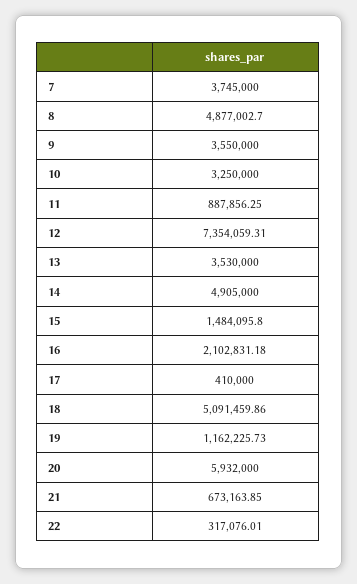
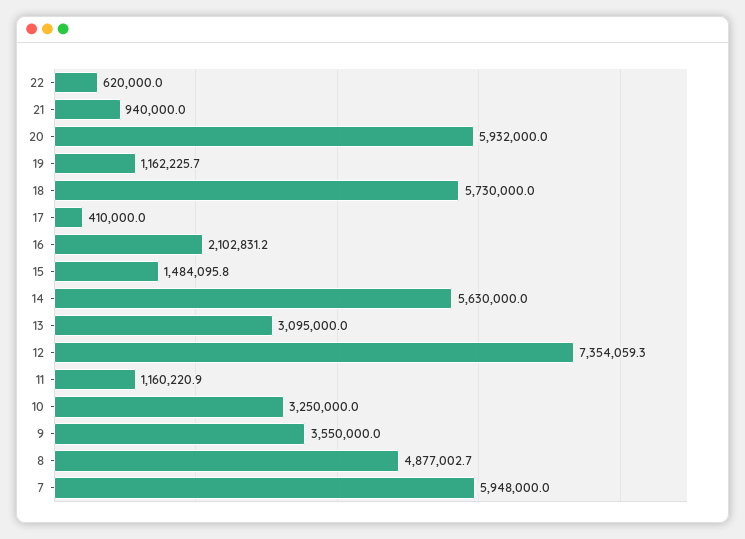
  {
-   "7": 3745000,
+   "7": 5948000,
    "8": 4877002.7,
    "9": 3550000,
    "10": 3250000,
-   "11": 887856.25,
+   "11": 1160220.9,
    "12": 7354059.31,
-   "13": 3530000,
+   "13": 3095000,
-   "14": 4905000,
+   "14": 5630000,
    "15": 1484095.8,
    "16": 2102831.18,
    "17": 410000,
-   "18": 5091459.86,
+   "18": 5730000,
    "19": 1162225.73,
    "20": 5932000,
-   "21": 673163.85,
+   "21": 940000,
-   "22": 317076.01
+   "22": 620000
  }

